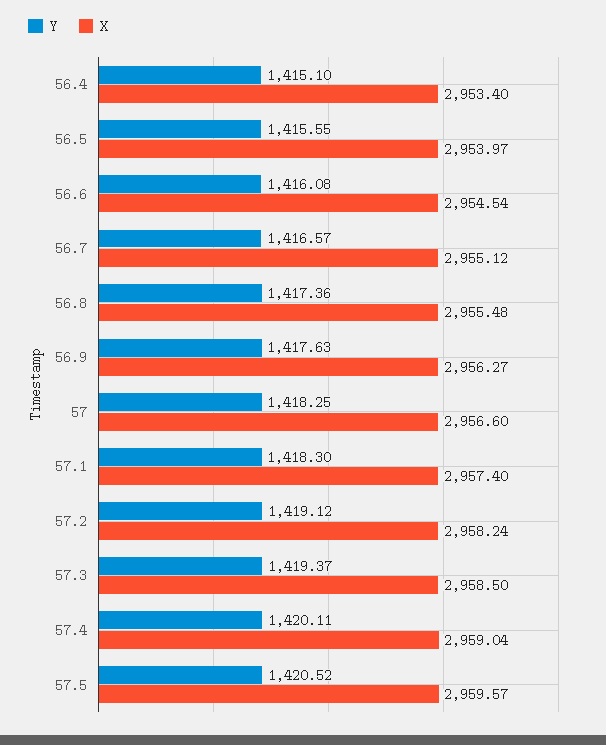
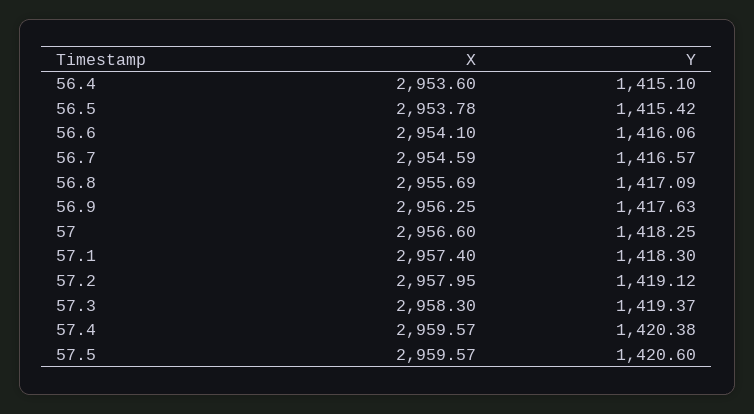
  {
    "Y": {
      "56.4": 1415.1,
-     "56.5": 1415.55,
+     "56.5": 1415.42,
-     "56.6": 1416.08,
+     "56.6": 1416.06,
      "56.7": 1416.57,
-     "56.8": 1417.36,
+     "56.8": 1417.09,
      "56.9": 1417.63,
      "57": 1418.25,
      "57.1": 1418.3,
      "57.2": 1419.12,
      "57.3": 1419.37,
-     "57.4": 1420.11,
+     "57.4": 1420.38,
-     "57.5": 1420.52
+     "57.5": 1420.6
    },
    "X": {
-     "56.4": 2953.4,
+     "56.4": 2953.6,
-     "56.5": 2953.97,
+     "56.5": 2953.78,
-     "56.6": 2954.54,
+     "56.6": 2954.1,
-     "56.7": 2955.12,
+     "56.7": 2954.59,
-     "56.8": 2955.48,
+     "56.8": 2955.69,
-     "56.9": 2956.27,
+     "56.9": 2956.25,
      "57": 2956.6,
      "57.1": 2957.4,
-     "57.2": 2958.24,
+     "57.2": 2957.95,
-     "57.3": 2958.5,
+     "57.3": 2958.3,
-     "57.4": 2959.04,
+     "57.4": 2959.57,
      "57.5": 2959.57
    }
  }

